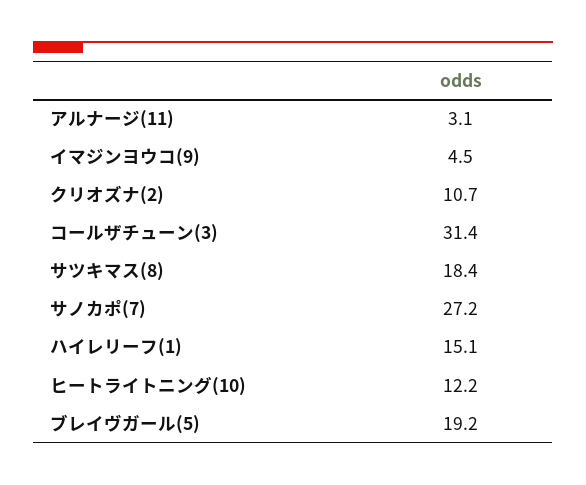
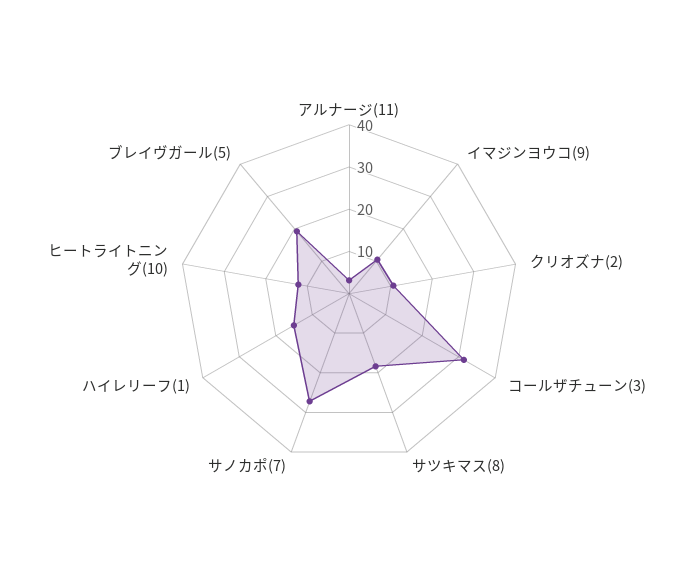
  {
    "アルナージ(11)": 3.1,
-   "イマジンヨウコ(9)": 4.5,
+   "イマジンヨウコ(9)": 10,
    "クリオズナ(2)": 10.7,
    "コールザチューン(3)": 31.4,
    "サツキマス(8)": 18.4,
    "サノカポ(7)": 27.2,
    "ハイレリーフ(1)": 15.1,
    "ヒートライトニング(10)": 12.2,
    "ブレイヴガール(5)": 19.2
  }

